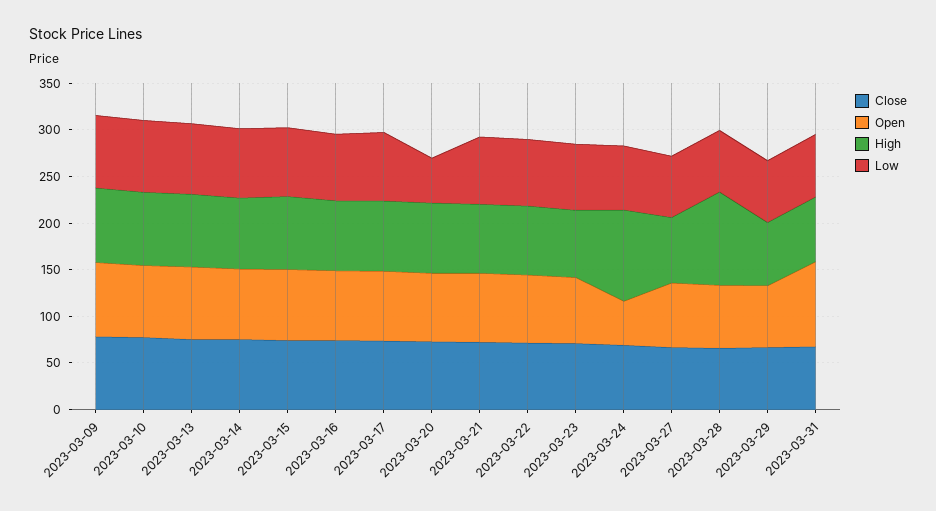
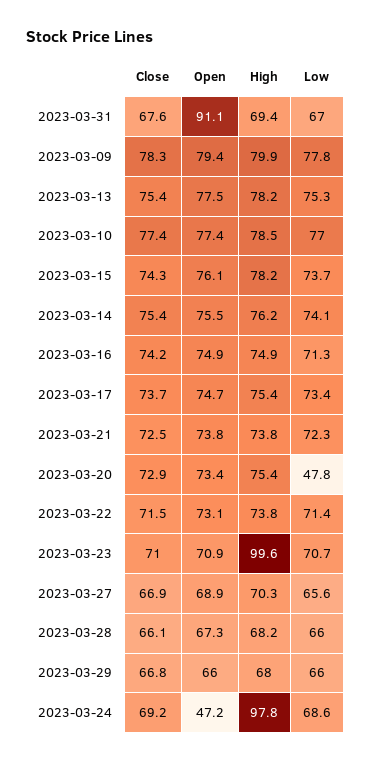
  {
    "Close": {
      "2023-03-09": 78.3,
      "2023-03-10": 77.4,
      "2023-03-13": 75.4,
      "2023-03-14": 75.4,
      "2023-03-15": 74.3,
      "2023-03-16": 74.2,
      "2023-03-17": 73.7,
      "2023-03-20": 72.9,
      "2023-03-21": 72.5,
      "2023-03-22": 71.5,
      "2023-03-23": 71,
      "2023-03-24": 69.2,
      "2023-03-27": 66.9,
      "2023-03-28": 66.1,
      "2023-03-29": 66.8,
      "2023-03-31": 67.6
    },
    "Open": {
      "2023-03-09": 79.4,
      "2023-03-10": 77.4,
      "2023-03-13": 77.5,
      "2023-03-14": 75.5,
      "2023-03-15": 76.1,
      "2023-03-16": 74.9,
      "2023-03-17": 74.7,
      "2023-03-20": 73.4,
      "2023-03-21": 73.8,
      "2023-03-22": 73.1,
      "2023-03-23": 70.9,
      "2023-03-24": 47.2,
      "2023-03-27": 68.9,
      "2023-03-28": 67.3,
      "2023-03-29": 66,
      "2023-03-31": 91.1
    },
    "High": {
      "2023-03-09": 79.9,
      "2023-03-10": 78.5,
      "2023-03-13": 78.2,
      "2023-03-14": 76.2,
      "2023-03-15": 78.2,
      "2023-03-16": 74.9,
      "2023-03-17": 75.4,
      "2023-03-20": 75.4,
      "2023-03-21": 73.8,
      "2023-03-22": 73.8,
-     "2023-03-23": 70,
+     "2023-03-23": 99.6,
      "2023-03-24": 97.8,
      "2023-03-27": 70.3,
-     "2023-03-28": 100,
+     "2023-03-28": 68.2,
      "2023-03-29": 68,
      "2023-03-31": 69.4
    },
    "Low": {
      "2023-03-09": 77.8,
      "2023-03-10": 77,
      "2023-03-13": 75.3,
      "2023-03-14": 74.1,
      "2023-03-15": 73.7,
      "2023-03-16": 71.3,
      "2023-03-17": 73.4,
      "2023-03-20": 47.8,
      "2023-03-21": 72.3,
      "2023-03-22": 71.4,
      "2023-03-23": 70.7,
      "2023-03-24": 68.6,
      "2023-03-27": 65.6,
      "2023-03-28": 66,
      "2023-03-29": 66,
      "2023-03-31": 67
    }
  }

